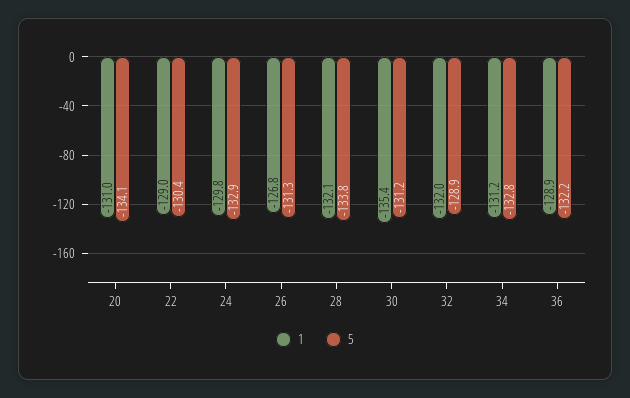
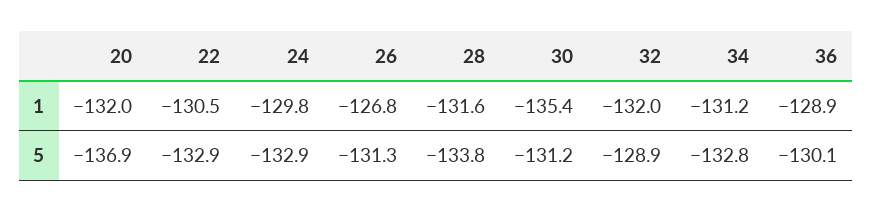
  {
    "1": {
-     "20": -131,
+     "20": -132,
-     "22": -129,
+     "22": -130.5,
      "24": -129.8,
      "26": -126.8,
-     "28": -132.1,
+     "28": -131.6,
      "30": -135.4,
      "32": -132,
      "34": -131.2,
      "36": -128.9
    },
    "5": {
-     "20": -134.1,
+     "20": -136.9,
-     "22": -130.4,
+     "22": -132.9,
      "24": -132.9,
      "26": -131.3,
      "28": -133.8,
      "30": -131.2,
      "32": -128.9,
      "34": -132.8,
-     "36": -132.2
+     "36": -130.1
    }
  }

